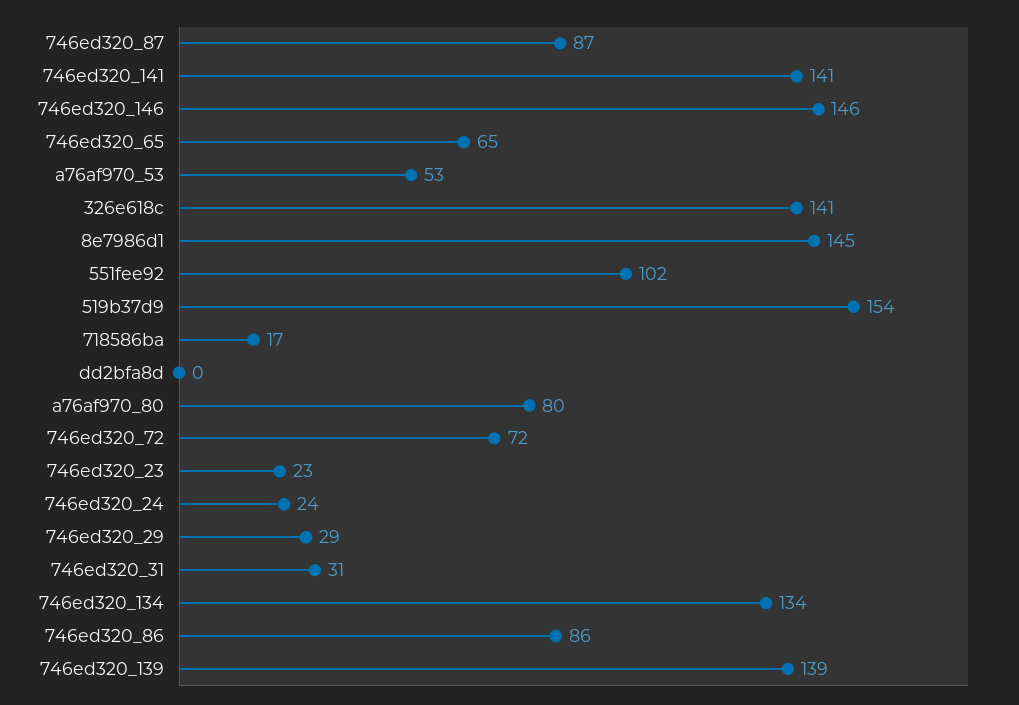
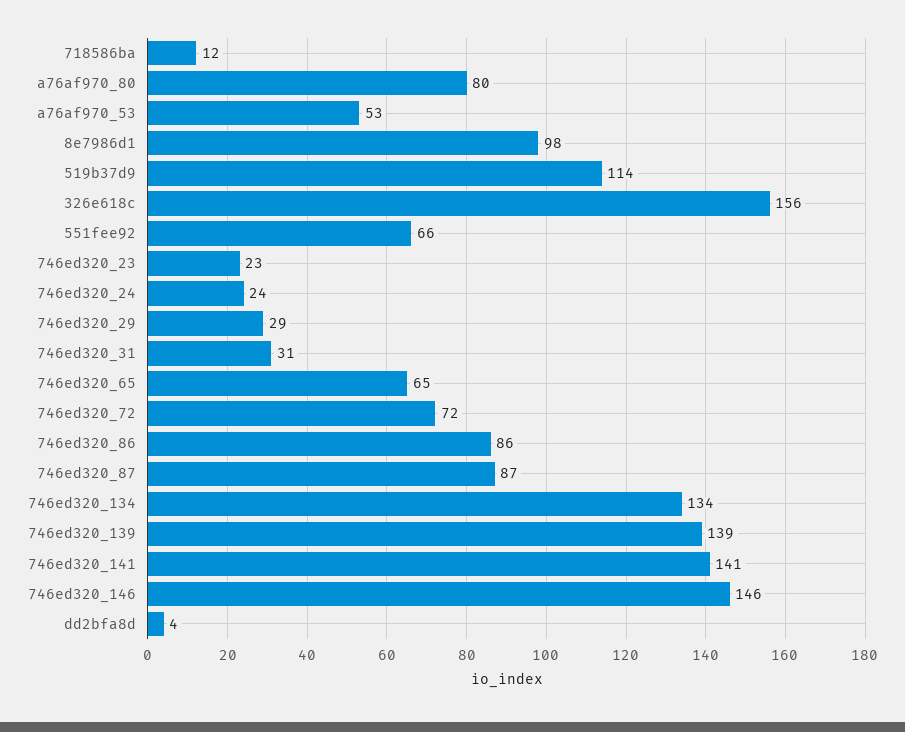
  {
    "746ed320_87": 87,
    "746ed320_141": 141,
    "746ed320_146": 146,
    "746ed320_65": 65,
    "a76af970_53": 53,
-   "326e618c": 141,
+   "326e618c": 156,
-   "8e7986d1": 145,
+   "8e7986d1": 98,
-   "551fee92": 102,
+   "551fee92": 66,
-   "519b37d9": 154,
+   "519b37d9": 114,
-   "718586ba": 17,
+   "718586ba": 12,
-   "dd2bfa8d": 0,
+   "dd2bfa8d": 4,
    "a76af970_80": 80,
    "746ed320_72": 72,
    "746ed320_23": 23,
    "746ed320_24": 24,
    "746ed320_29": 29,
    "746ed320_31": 31,
    "746ed320_134": 134,
    "746ed320_86": 86,
    "746ed320_139": 139
  }

